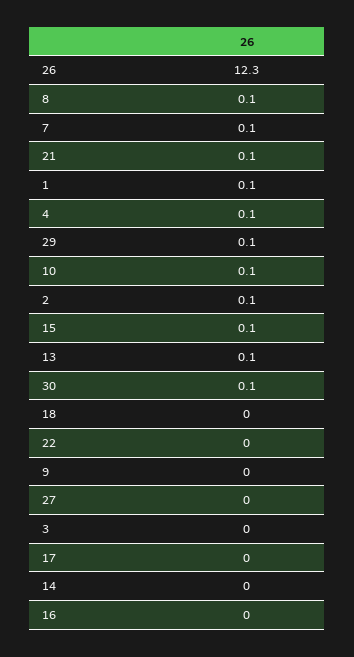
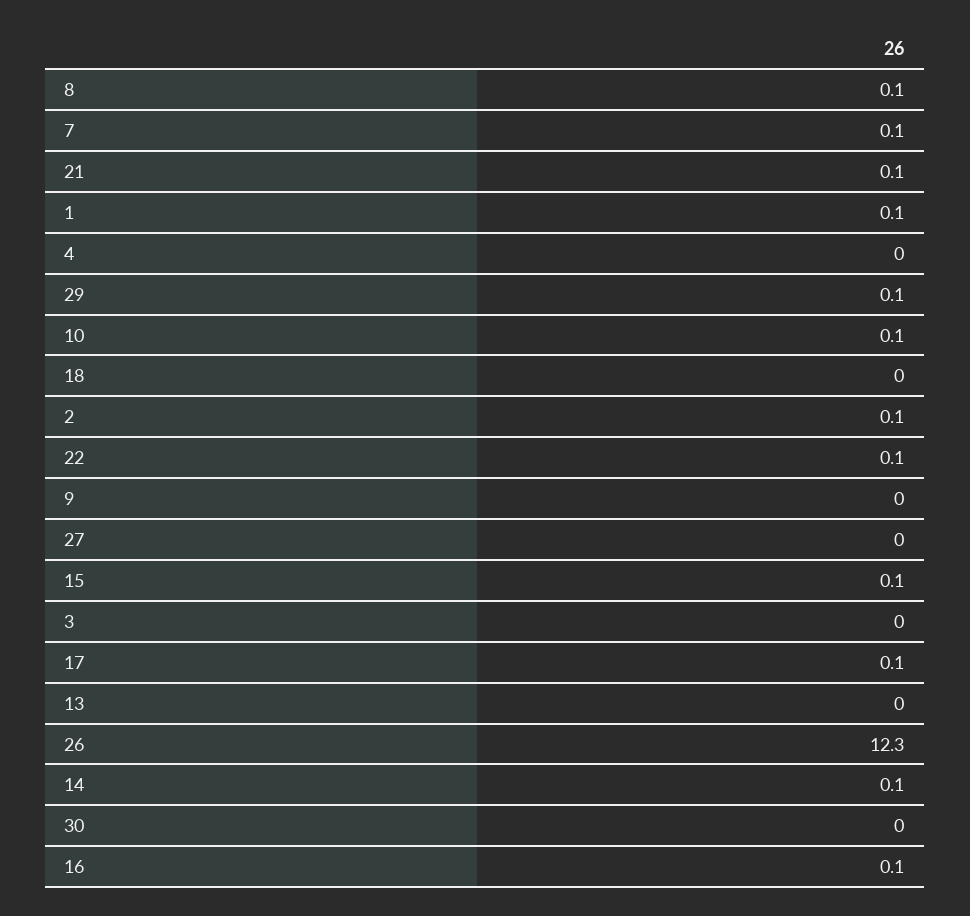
  {
    "26": 12.3,
    "8": 0.1,
    "7": 0.1,
    "21": 0.1,
    "1": 0.1,
-   "4": 0.1,
+   "4": 0,
    "29": 0.1,
    "10": 0.1,
    "2": 0.1,
    "15": 0.1,
-   "13": 0.1,
+   "13": 0,
-   "30": 0.1,
+   "30": 0,
    "18": 0,
-   "22": 0,
+   "22": 0.1,
    "9": 0,
    "27": 0,
    "3": 0,
-   "17": 0,
+   "17": 0.1,
-   "14": 0,
+   "14": 0.1,
-   "16": 0
+   "16": 0.1
  }

